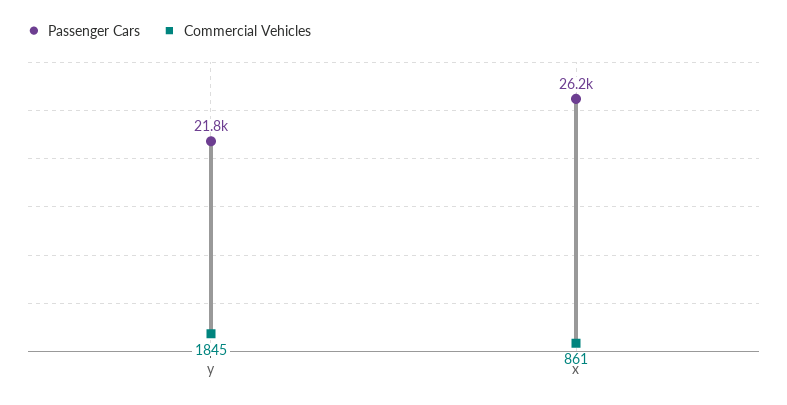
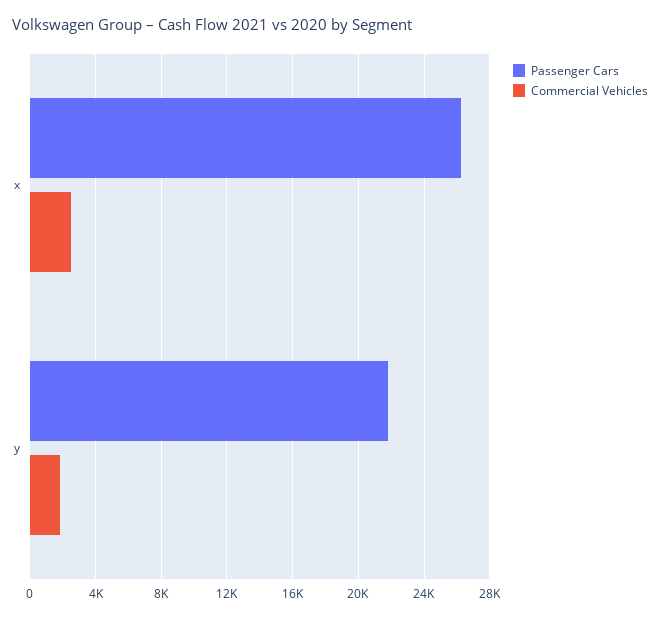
  {
    "Passenger Cars": {
      "y": 21800,
      "x": 26200
    },
    "Commercial Vehicles": {
      "y": 1845,
-     "x": 861
+     "x": 2500
    }
  }

